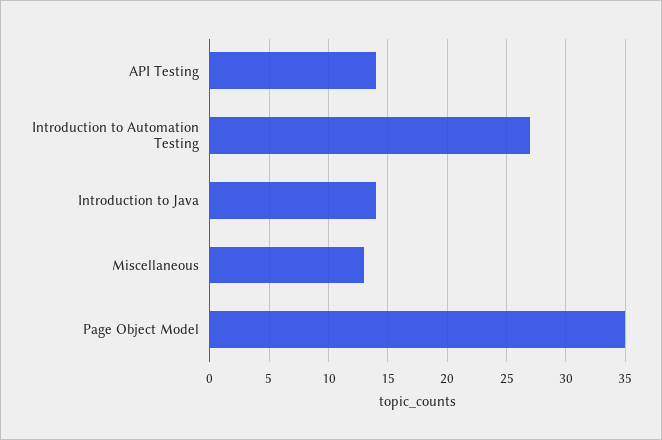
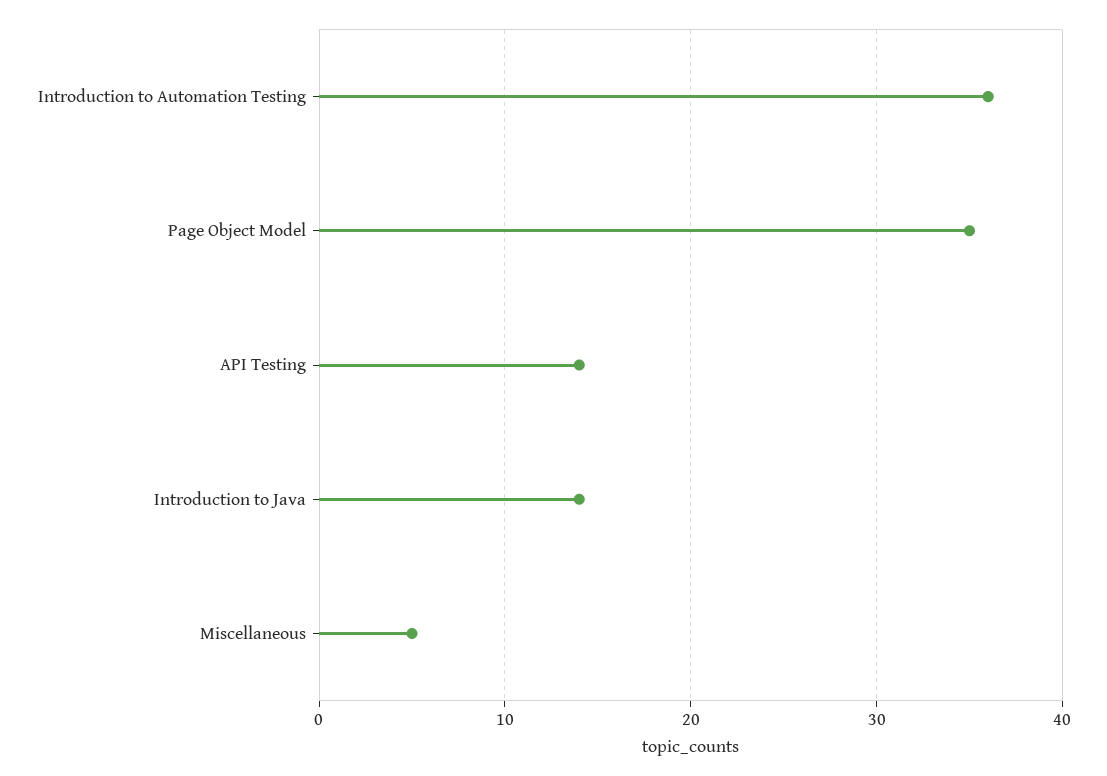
  {
    "API Testing": 14,
-   "Introduction to Automation Testing": 27,
+   "Introduction to Automation Testing": 36,
    "Introduction to Java": 14,
-   "Miscellaneous": 13,
+   "Miscellaneous": 5,
    "Page Object Model": 35
  }

